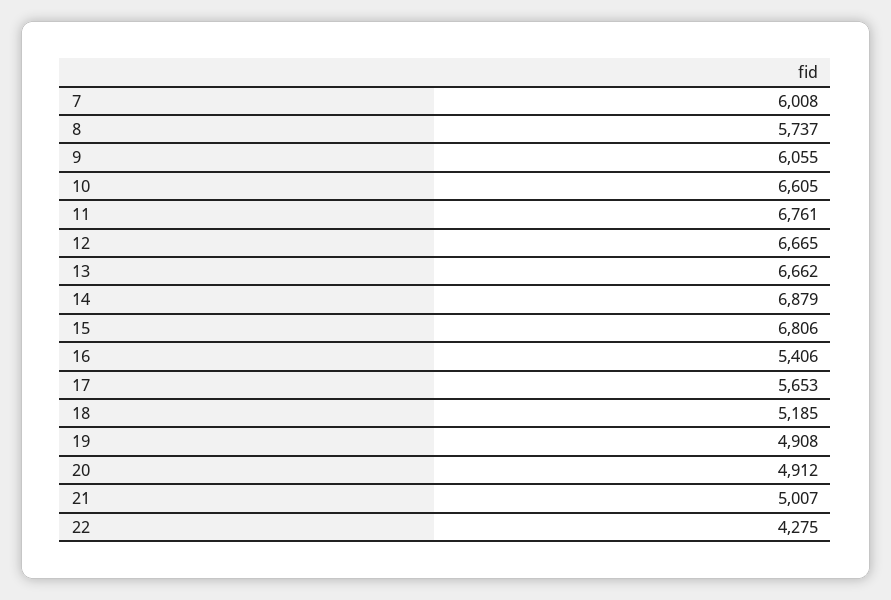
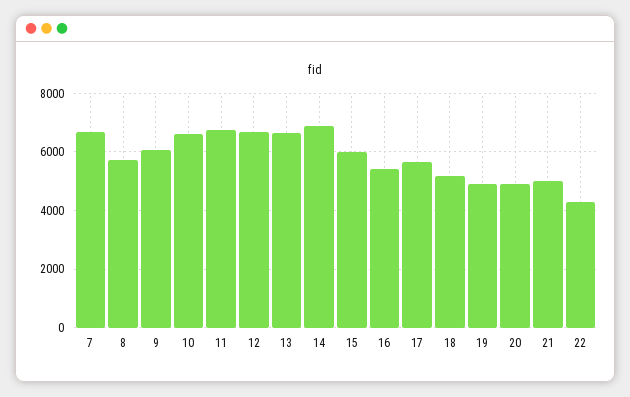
  {
-   "7": 6008,
+   "7": 6750,
    "8": 5737,
    "9": 6055,
    "10": 6605,
    "11": 6761,
    "12": 6665,
    "13": 6662,
    "14": 6879,
-   "15": 6806,
+   "15": 6000,
    "16": 5406,
    "17": 5653,
    "18": 5185,
    "19": 4908,
    "20": 4912,
    "21": 5007,
    "22": 4275
  }

